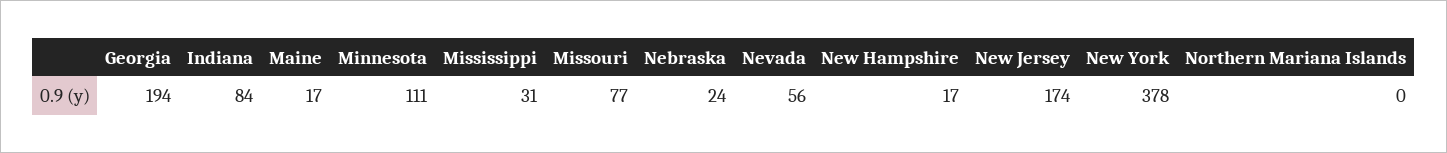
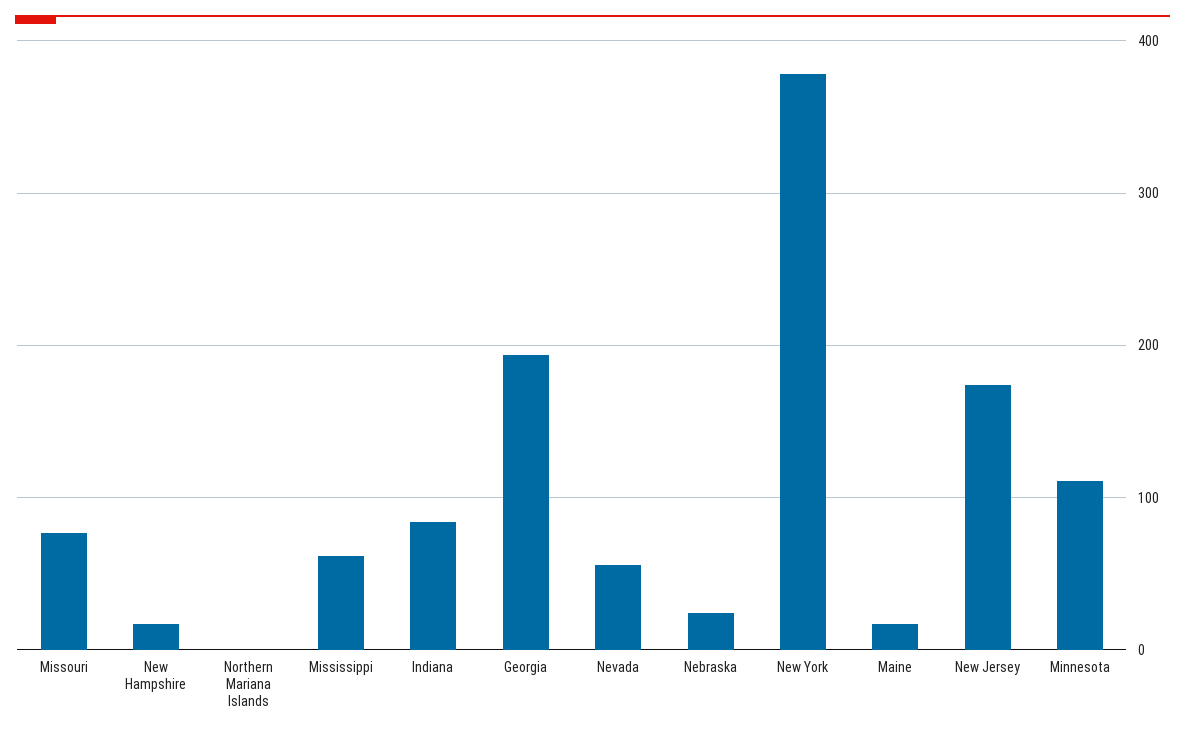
  {
    "Georgia": 194,
    "Indiana": 84,
    "Maine": 17,
    "Minnesota": 111,
-   "Mississippi": 31,
+   "Mississippi": 60,
    "Missouri": 77,
    "Nebraska": 24,
    "Nevada": 56,
    "New Hampshire": 17,
    "New Jersey": 174,
    "New York": 378,
    "Northern Mariana Islands": 0
  }

